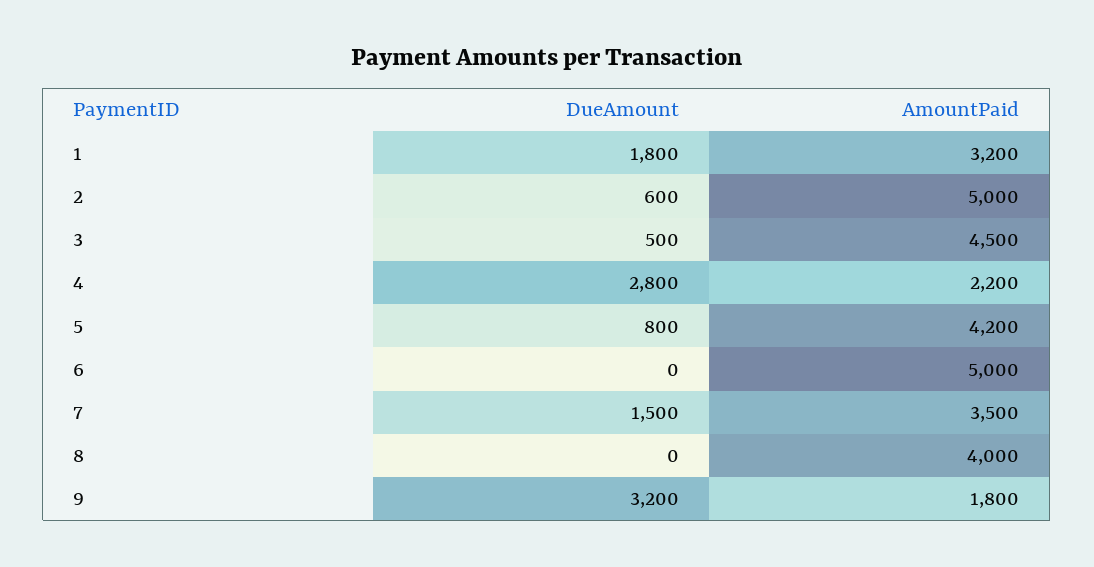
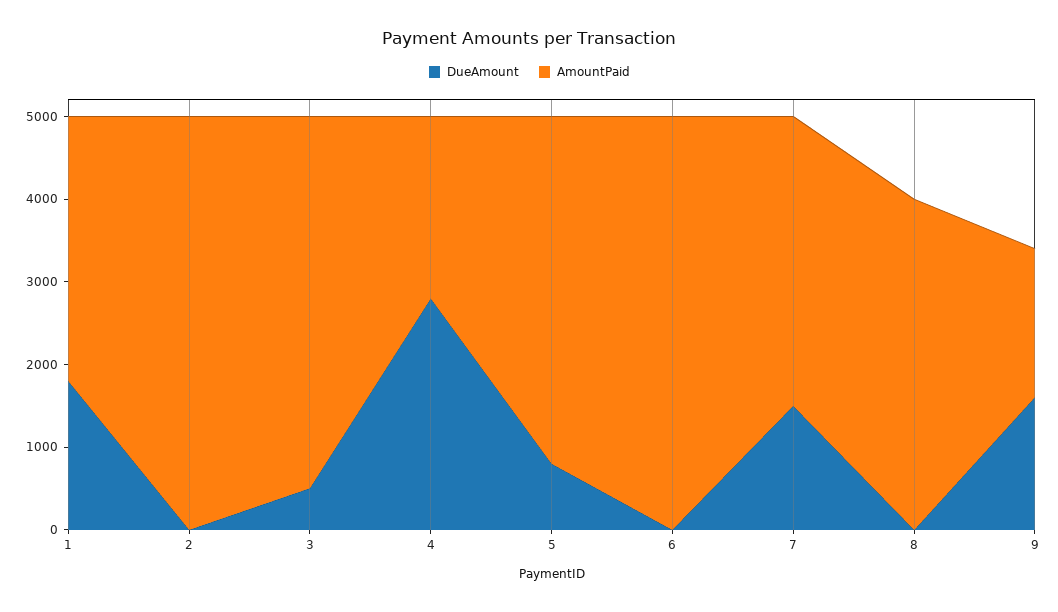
  {
    "DueAmount": {
      "1": 1800,
-     "2": 600,
+     "2": 0,
      "3": 500,
      "4": 2800,
      "5": 800,
      "6": 0,
      "7": 1500,
      "8": 0,
-     "9": 3200
+     "9": 1600
    },
    "AmountPaid": {
      "1": 3200,
      "2": 5000,
      "3": 4500,
      "4": 2200,
      "5": 4200,
      "6": 5000,
      "7": 3500,
      "8": 4000,
      "9": 1800
    }
  }

